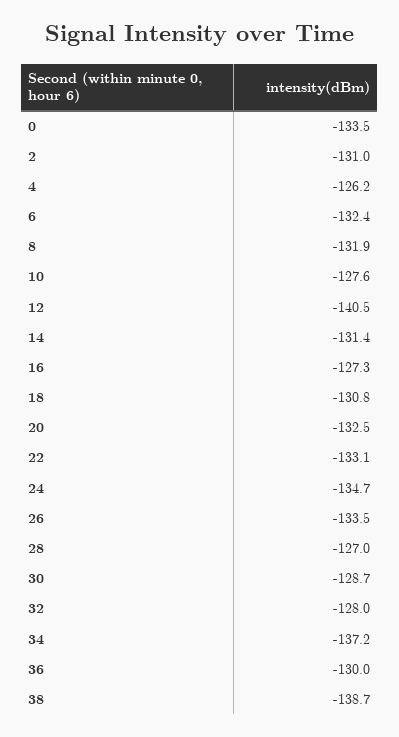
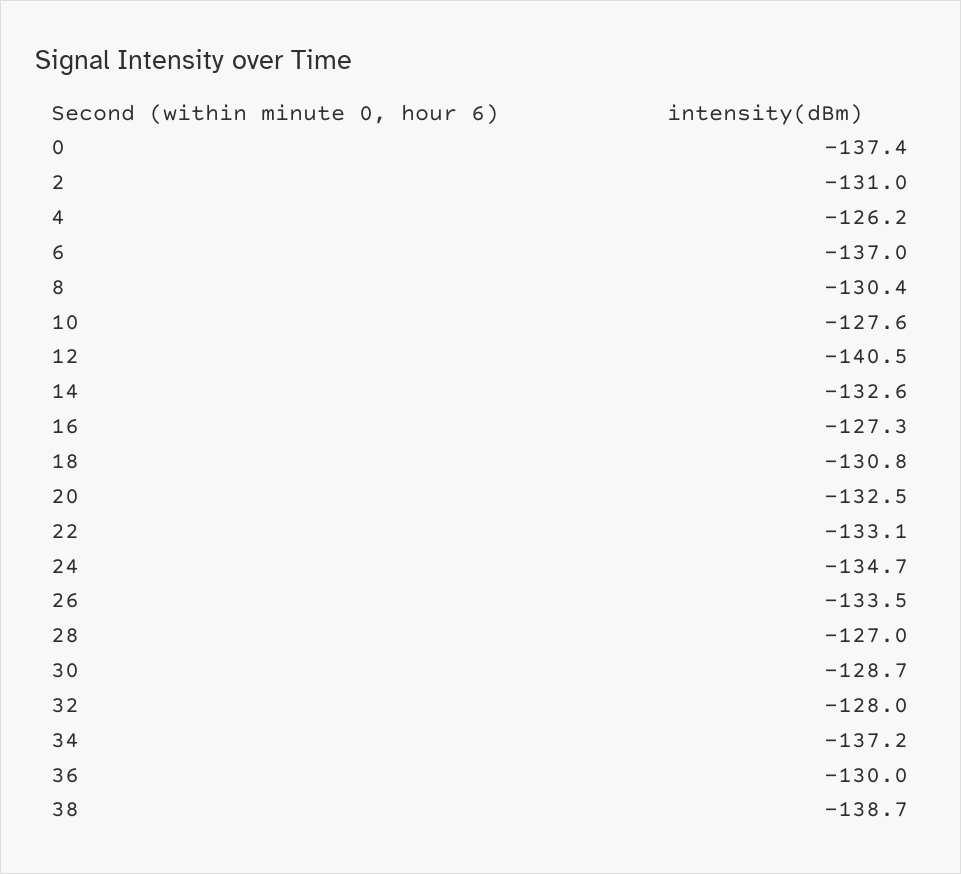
  {
-   "0": -133.5,
+   "0": -137.4,
    "2": -131,
    "4": -126.2,
-   "6": -132.4,
+   "6": -137,
-   "8": -131.9,
+   "8": -130.4,
    "10": -127.6,
    "12": -140.5,
-   "14": -131.4,
+   "14": -132.6,
    "16": -127.3,
    "18": -130.8,
    "20": -132.5,
    "22": -133.1,
    "24": -134.7,
    "26": -133.5,
    "28": -127,
    "30": -128.7,
    "32": -128,
    "34": -137.2,
    "36": -130,
    "38": -138.7
  }

